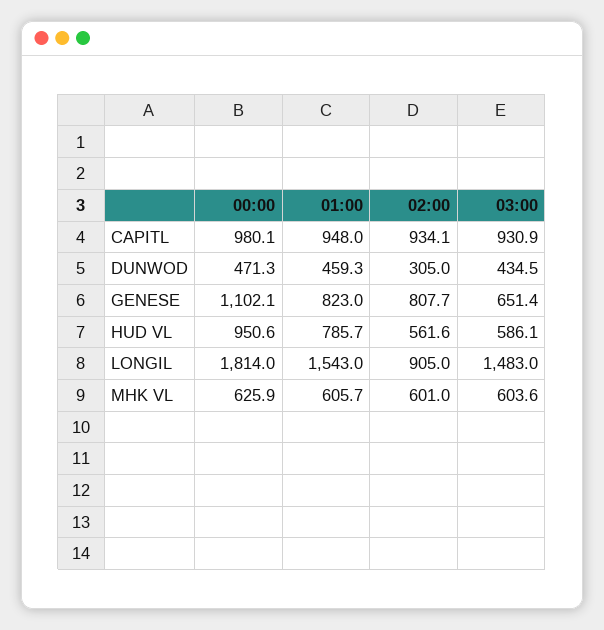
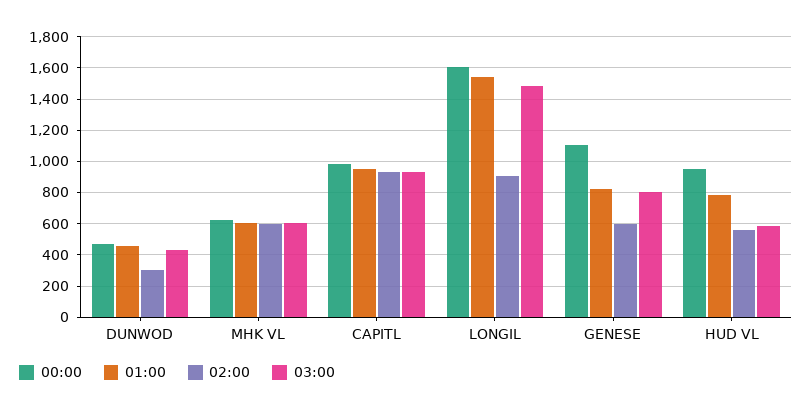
  {
    "00:00": {
      "CAPITL": 980.1,
      "DUNWOD": 471.3,
      "GENESE": 1102.1,
      "HUD VL": 950.6,
-     "LONGIL": 1814,
+     "LONGIL": 1600,
      "MHK VL": 625.9
    },
    "01:00": {
      "CAPITL": 948,
      "DUNWOD": 459.3,
      "GENESE": 823,
      "HUD VL": 785.7,
      "LONGIL": 1543,
      "MHK VL": 605.7
    },
    "02:00": {
      "CAPITL": 934.1,
      "DUNWOD": 305,
-     "GENESE": 807.7,
+     "GENESE": 600,
      "HUD VL": 561.6,
      "LONGIL": 905,
      "MHK VL": 601
    },
    "03:00": {
      "CAPITL": 930.9,
      "DUNWOD": 434.5,
-     "GENESE": 651.4,
+     "GENESE": 800,
      "HUD VL": 586.1,
      "LONGIL": 1483,
      "MHK VL": 603.6
    }
  }

